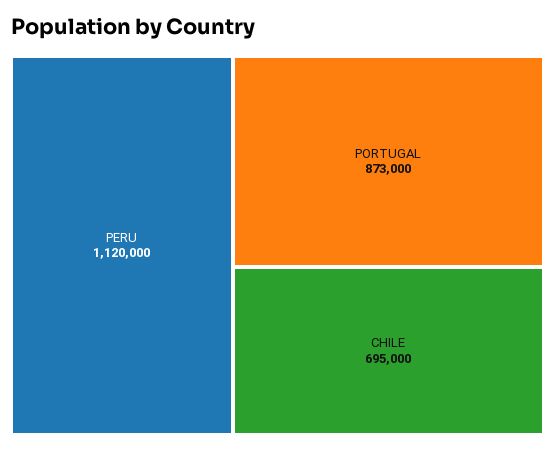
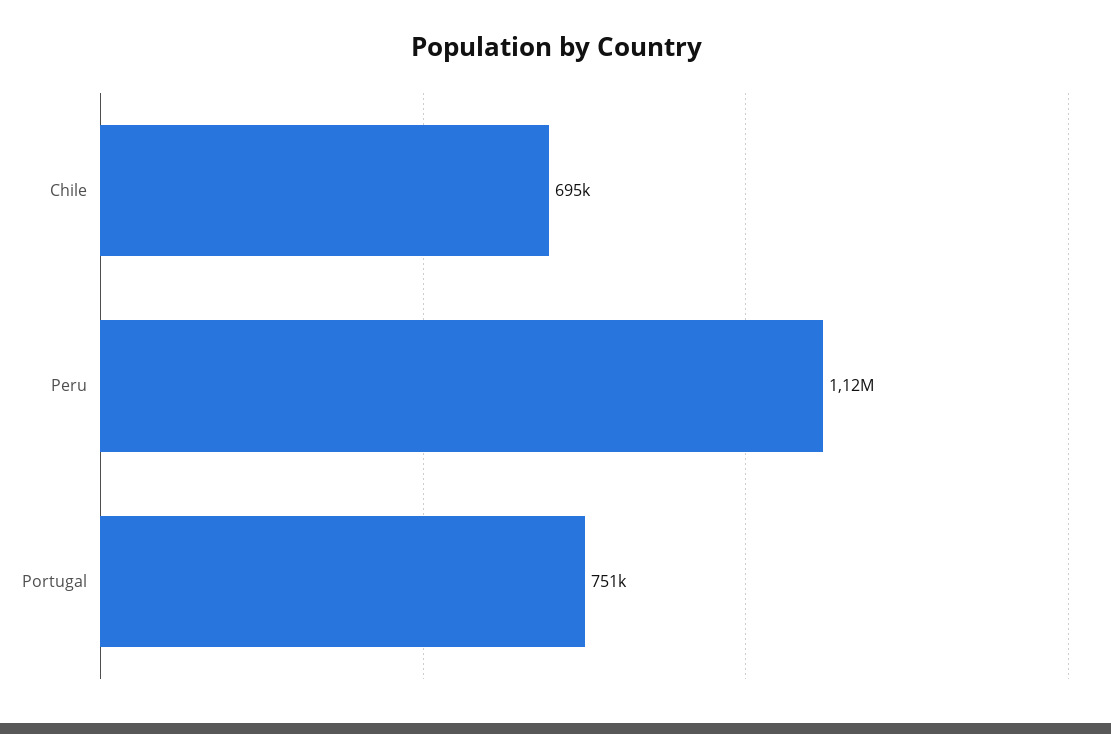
  {
    "PERU": 1120000,
-   "PORTUGAL": 873000,
+   "PORTUGAL": 751000,
    "CHILE": 695000
  }

